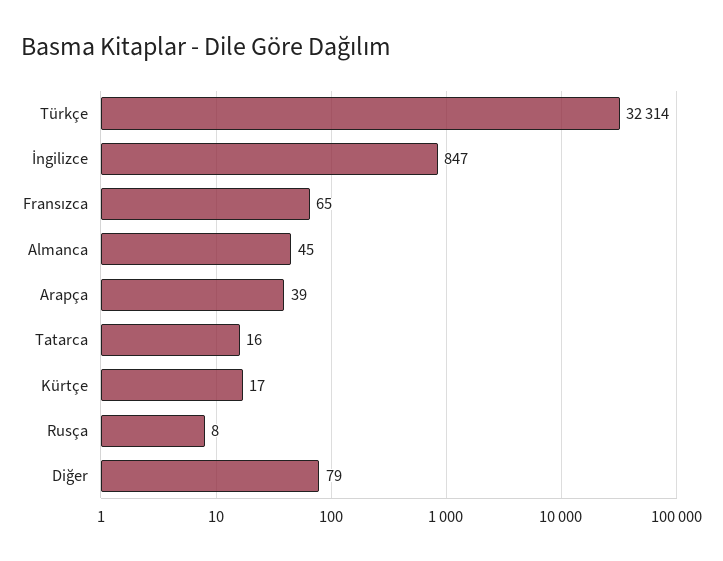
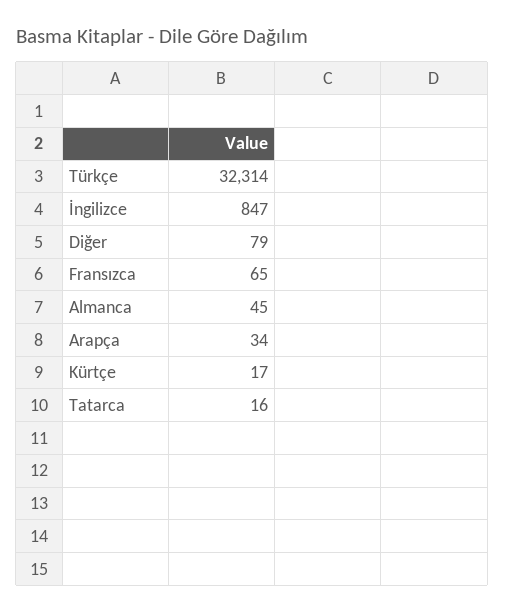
  {
    "Türkçe": 32314,
    "İngilizce": 847,
    "Fransızca": 65,
    "Almanca": 45,
-   "Arapça": 39,
+   "Arapça": 34,
    "Tatarca": 16,
    "Kürtçe": 17,
-   "Rusça": 8,
    "Diğer": 79
  }

